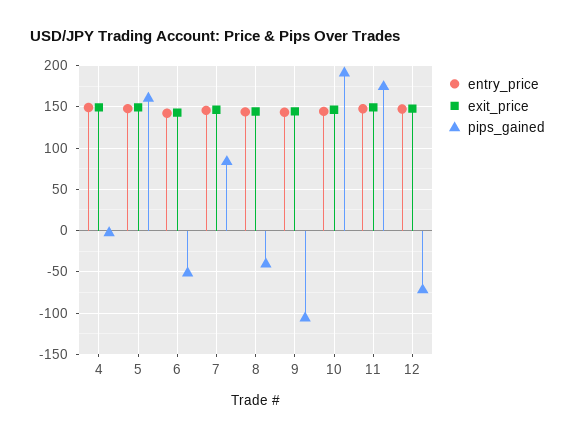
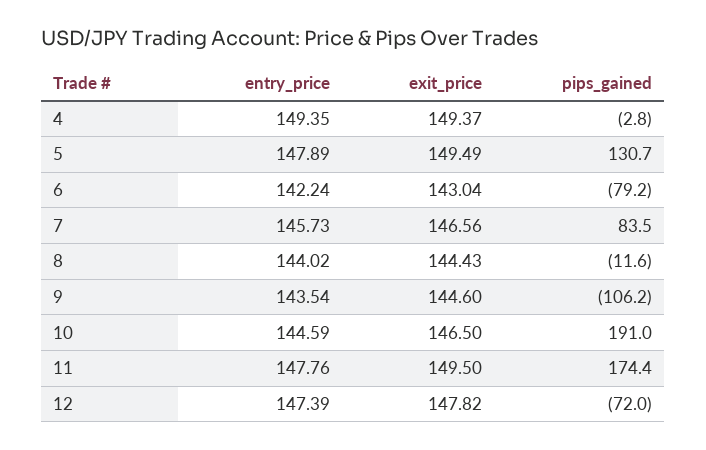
  {
    "entry_price": {
      "4": 149.35,
      "5": 147.89,
      "6": 142.24,
      "7": 145.73,
      "8": 144.02,
      "9": 143.54,
      "10": 144.59,
      "11": 147.76,
      "12": 147.39
    },
    "exit_price": {
      "4": 149.37,
      "5": 149.49,
      "6": 143.04,
      "7": 146.56,
      "8": 144.43,
      "9": 144.6,
      "10": 146.5,
      "11": 149.5,
      "12": 147.82
    },
    "pips_gained": {
      "4": -2.8,
-     "5": 160,
+     "5": 130.7,
-     "6": -50,
+     "6": -79.2,
      "7": 83.5,
-     "8": -40,
+     "8": -11.6,
      "9": -106.2,
      "10": 191,
      "11": 174.4,
      "12": -72
    }
  }

